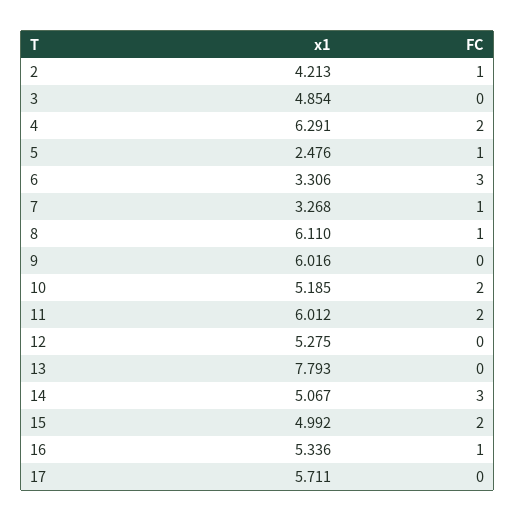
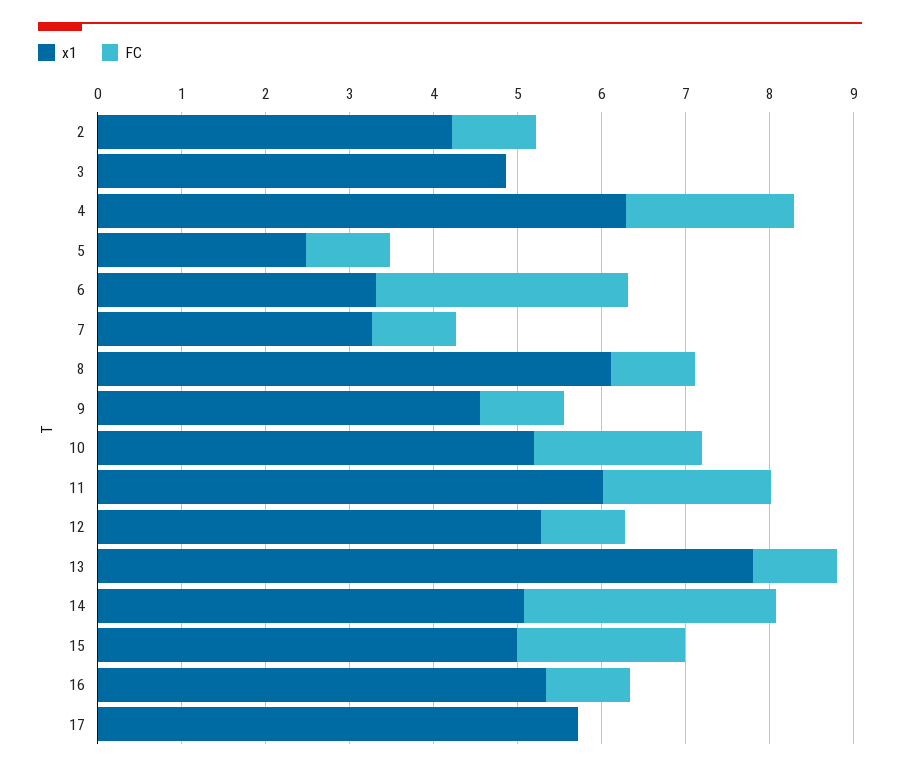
  {
    "x1": {
      "2": 4.213,
      "3": 4.854,
      "4": 6.291,
      "5": 2.476,
      "6": 3.306,
      "7": 3.268,
      "8": 6.11,
-     "9": 6.016,
+     "9": 4.6,
      "10": 5.185,
      "11": 6.012,
      "12": 5.275,
      "13": 7.793,
      "14": 5.067,
      "15": 4.992,
      "16": 5.336,
      "17": 5.711
    },
    "FC": {
      "2": 1,
      "3": 0,
      "4": 2,
      "5": 1,
      "6": 3,
      "7": 1,
      "8": 1,
-     "9": 0,
+     "9": 1,
      "10": 2,
      "11": 2,
-     "12": 0,
+     "12": 1,
-     "13": 0,
+     "13": 1,
      "14": 3,
      "15": 2,
      "16": 1,
      "17": 0
    }
  }

